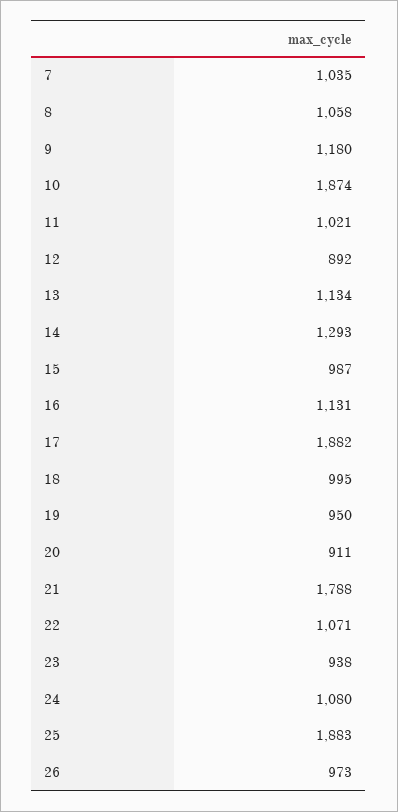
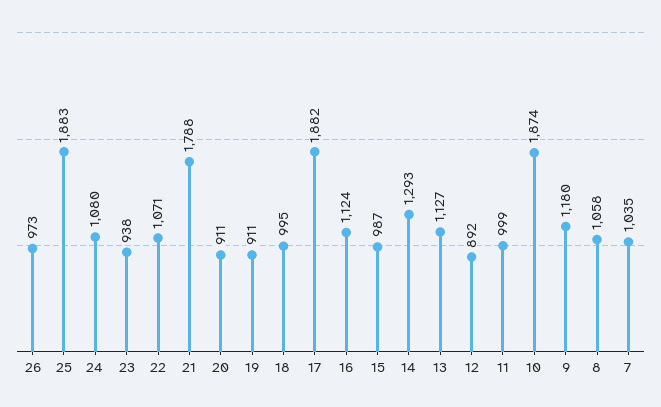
  {
    "7": 1035,
    "8": 1058,
    "9": 1180,
    "10": 1874,
-   "11": 1021,
+   "11": 999,
    "12": 892,
-   "13": 1134,
+   "13": 1127,
    "14": 1293,
    "15": 987,
-   "16": 1131,
+   "16": 1124,
    "17": 1882,
    "18": 995,
-   "19": 950,
+   "19": 911,
    "20": 911,
    "21": 1788,
    "22": 1071,
    "23": 938,
    "24": 1080,
    "25": 1883,
    "26": 973
  }

